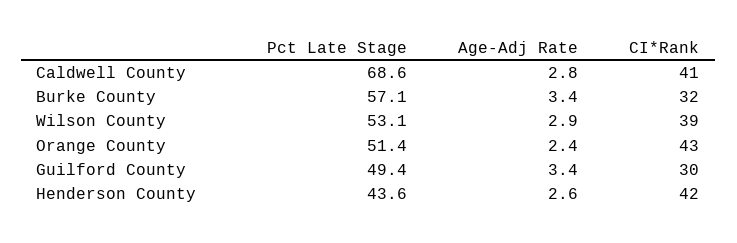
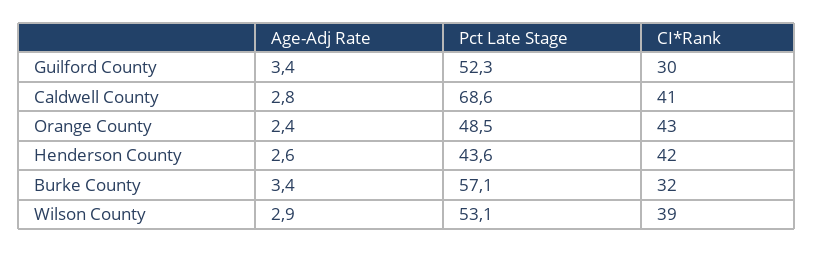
  {
    "Pct Late Stage": {
      "Caldwell County": 68.6,
      "Burke County": 57.1,
      "Wilson County": 53.1,
-     "Orange County": 51.4,
+     "Orange County": 48.5,
-     "Guilford County": 49.4,
+     "Guilford County": 52.3,
      "Henderson County": 43.6
    },
    "Age-Adj Rate": {
      "Caldwell County": 2.8,
      "Burke County": 3.4,
      "Wilson County": 2.9,
      "Orange County": 2.4,
      "Guilford County": 3.4,
      "Henderson County": 2.6
    },
    "CI*Rank": {
      "Caldwell County": 41,
      "Burke County": 32,
      "Wilson County": 39,
      "Orange County": 43,
      "Guilford County": 30,
      "Henderson County": 42
    }
  }

